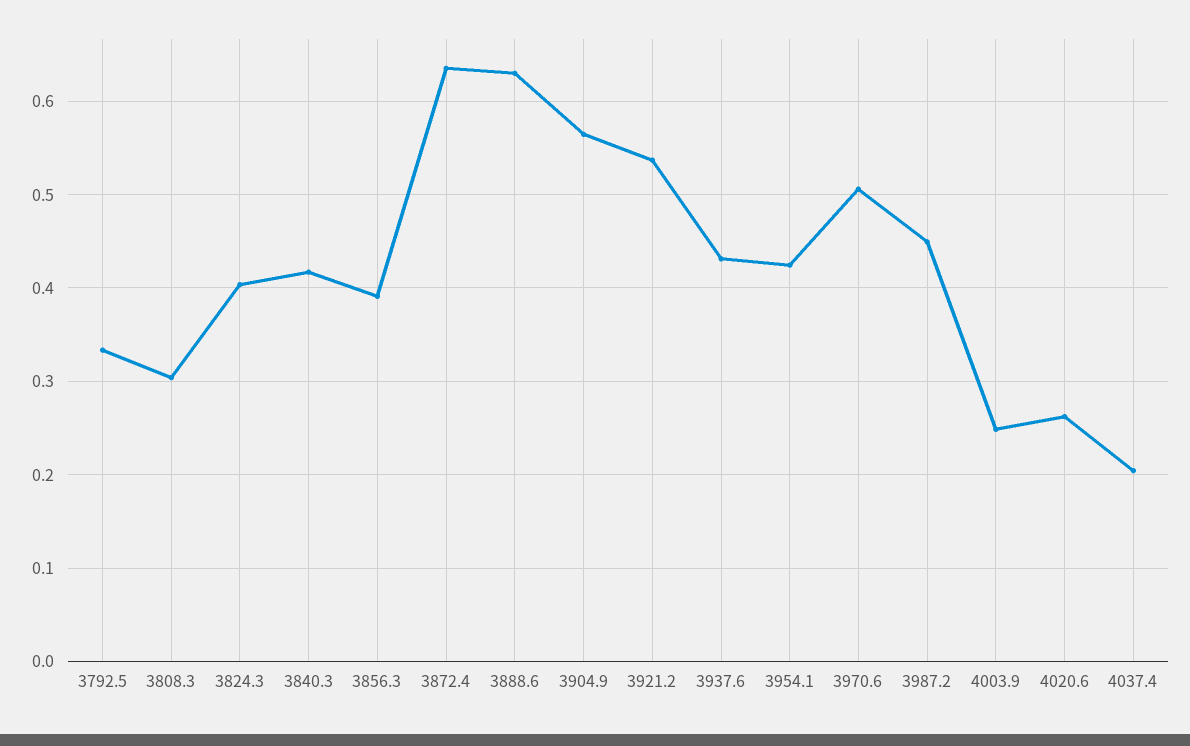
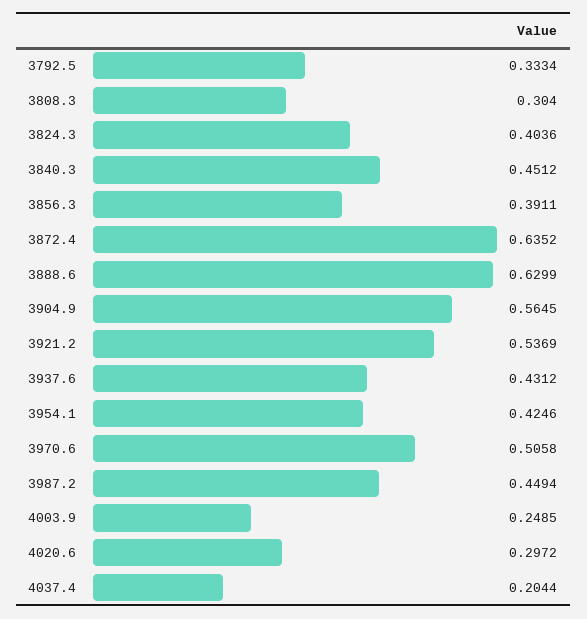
  {
    "3792.5": 0.3334,
    "3808.3": 0.304,
    "3824.3": 0.4036,
-   "3840.3": 0.42,
+   "3840.3": 0.4512,
    "3856.3": 0.3911,
    "3872.4": 0.6352,
    "3888.6": 0.6299,
    "3904.9": 0.5645,
    "3921.2": 0.5369,
    "3937.6": 0.4312,
    "3954.1": 0.4246,
    "3970.6": 0.5058,
    "3987.2": 0.4494,
    "4003.9": 0.2485,
-   "4020.6": 0.26,
+   "4020.6": 0.2972,
    "4037.4": 0.2044
  }

